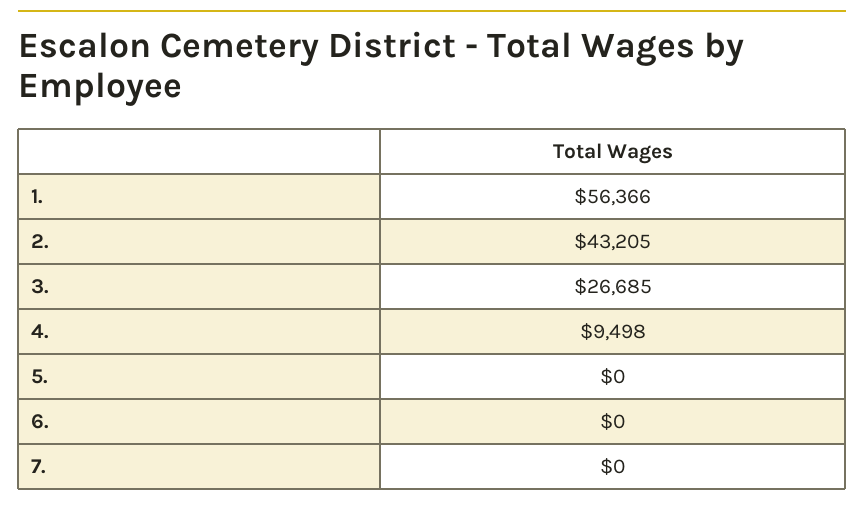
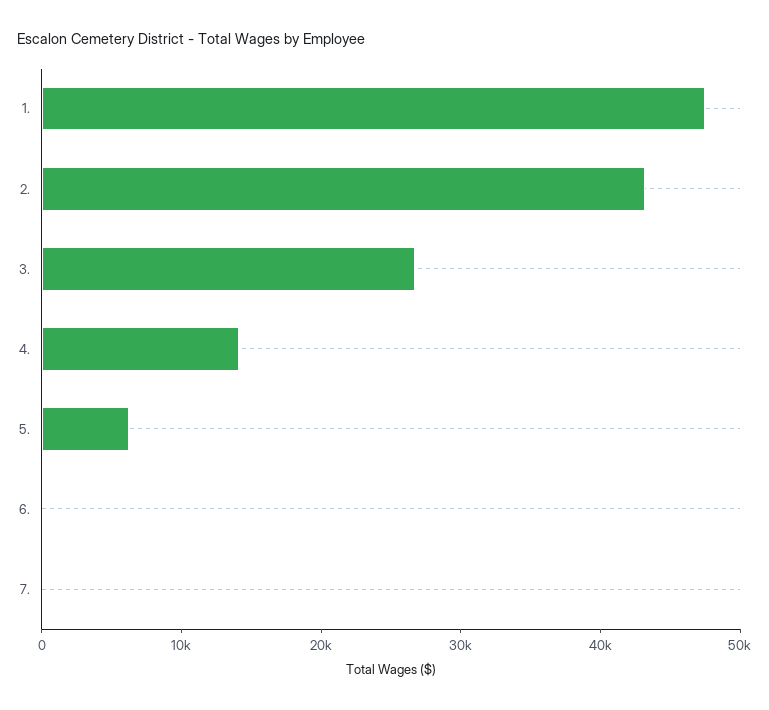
  {
-   "1.": 56366,
+   "1.": 48000,
    "2.": 43205,
    "3.": 26685,
-   "4.": 9498,
+   "4.": 14000,
-   "5.": 0,
+   "5.": 6000,
    "6.": 0,
    "7.": 0
  }

